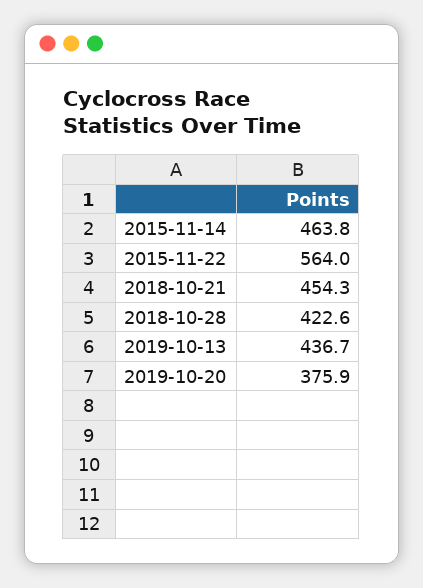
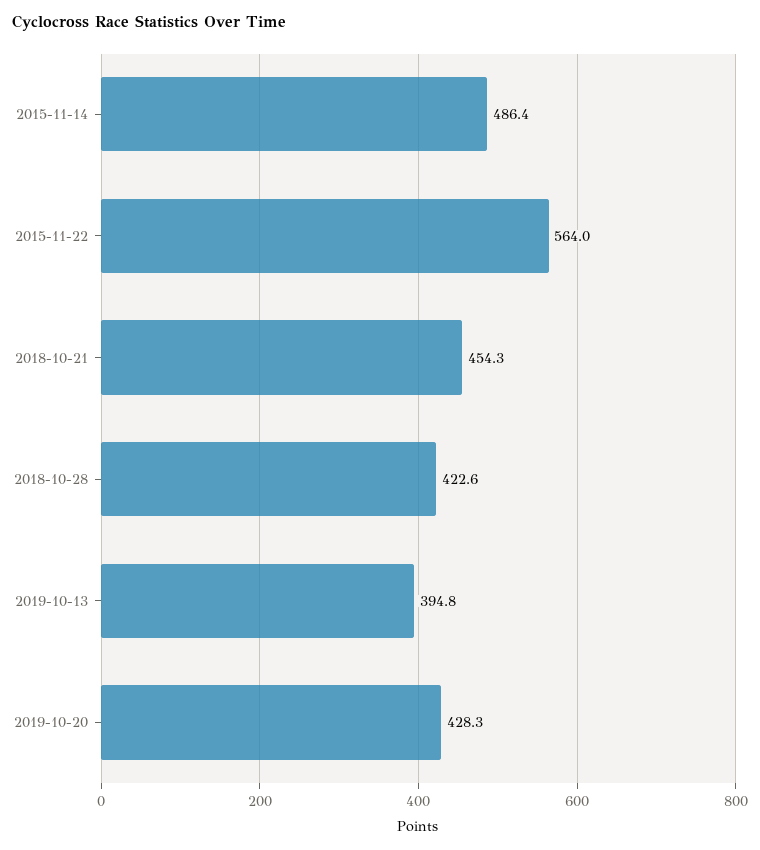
  {
-   "2015-11-14": 463.8,
+   "2015-11-14": 486.4,
    "2015-11-22": 564,
    "2018-10-21": 454.3,
    "2018-10-28": 422.6,
-   "2019-10-13": 436.7,
+   "2019-10-13": 394.8,
-   "2019-10-20": 375.9
+   "2019-10-20": 428.3
  }

